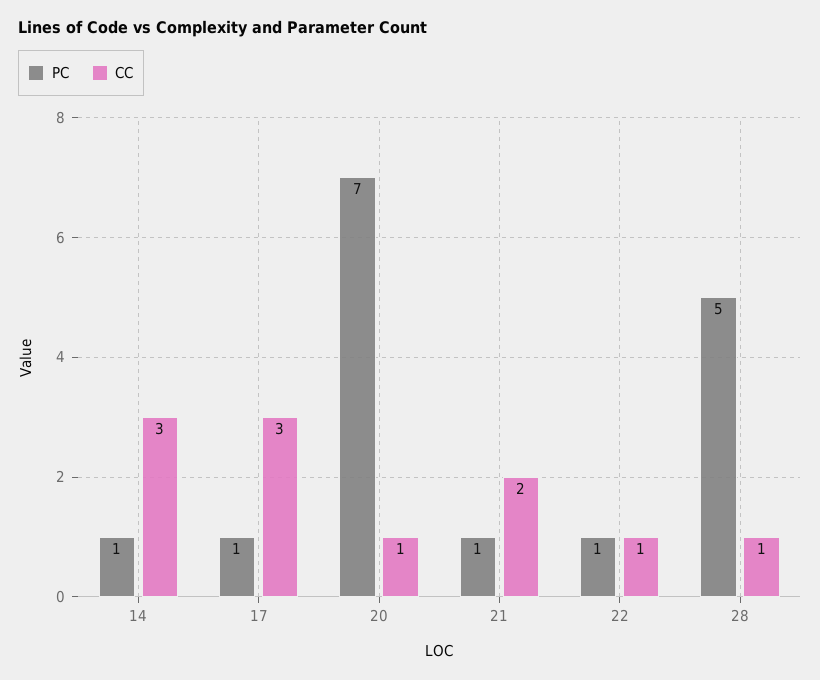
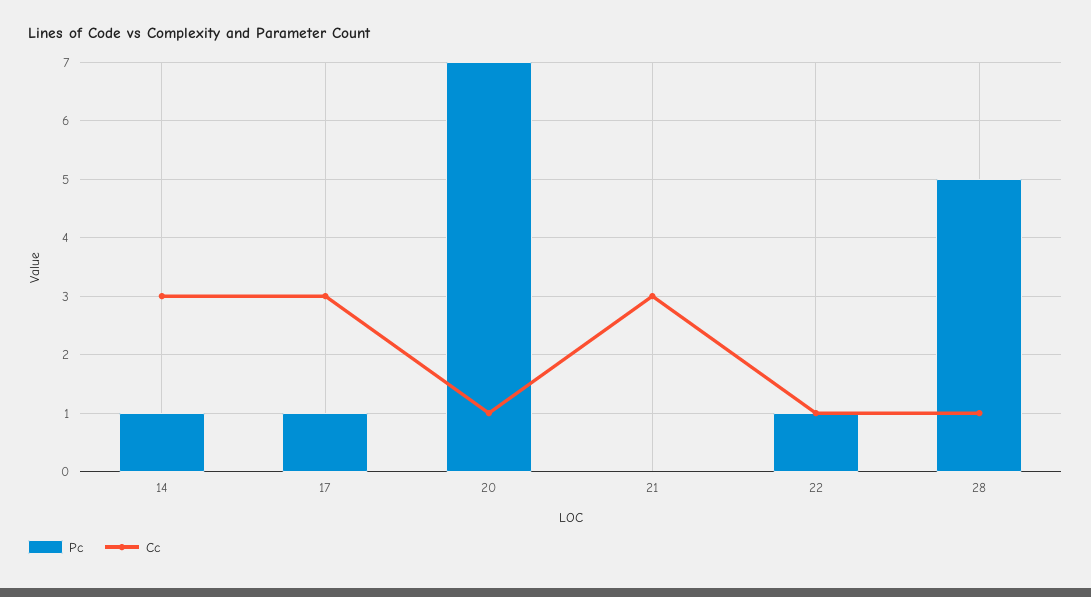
  {
    "PC": {
      "14": 1,
      "17": 1,
      "20": 7,
-     "21": 1,
+     "21": 0,
      "22": 1,
      "28": 5
    },
    "CC": {
      "14": 3,
      "17": 3,
      "20": 1,
-     "21": 2,
+     "21": 3,
      "22": 1,
      "28": 1
    }
  }

